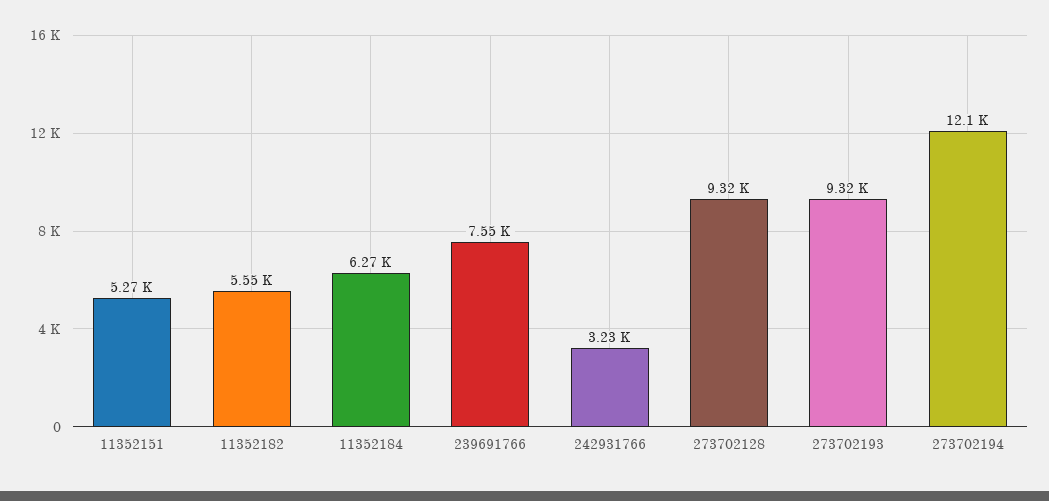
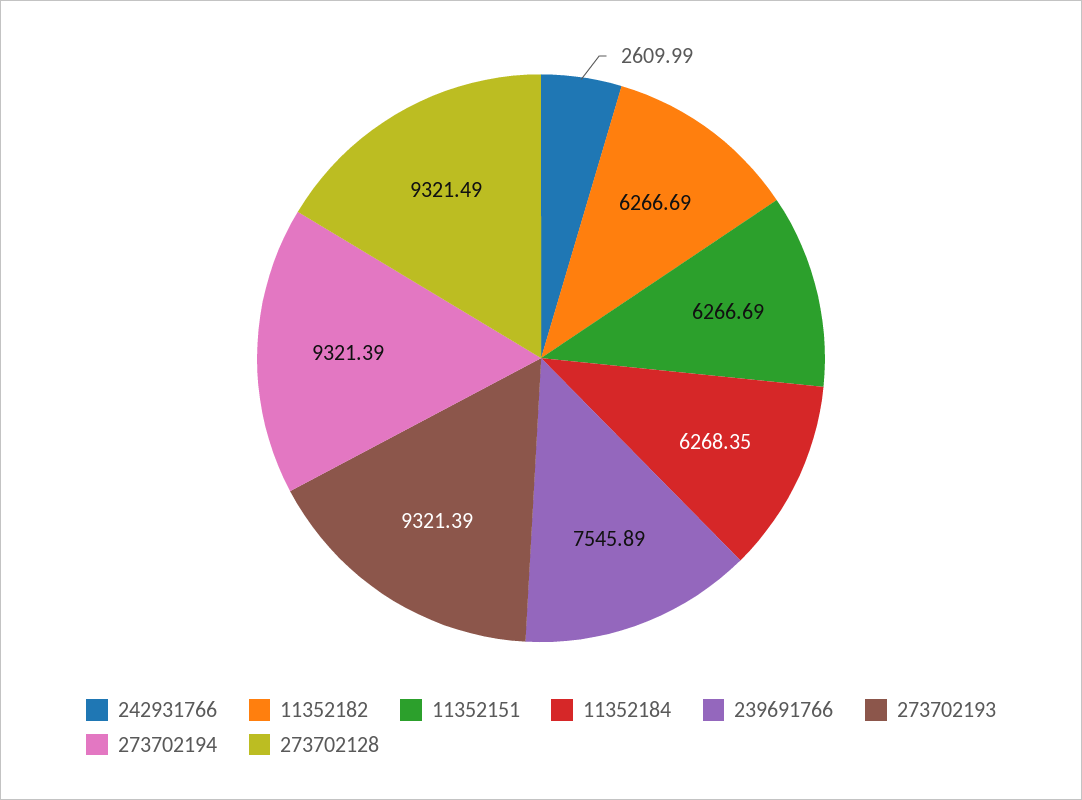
  {
-   "11352151": 5270,
+   "11352151": 6266.69,
-   "11352182": 5550,
+   "11352182": 6266.69,
    "11352184": 6268.35,
    "239691766": 7545.89,
-   "242931766": 3230,
+   "242931766": 2609.99,
    "273702128": 9321.49,
    "273702193": 9321.39,
-   "273702194": 12100
+   "273702194": 9321.39
  }

